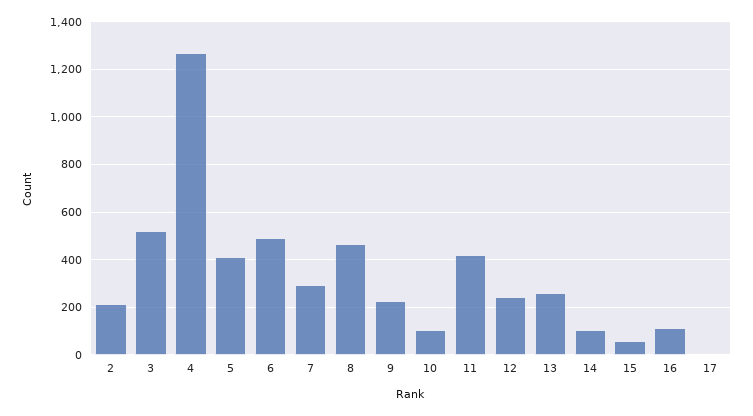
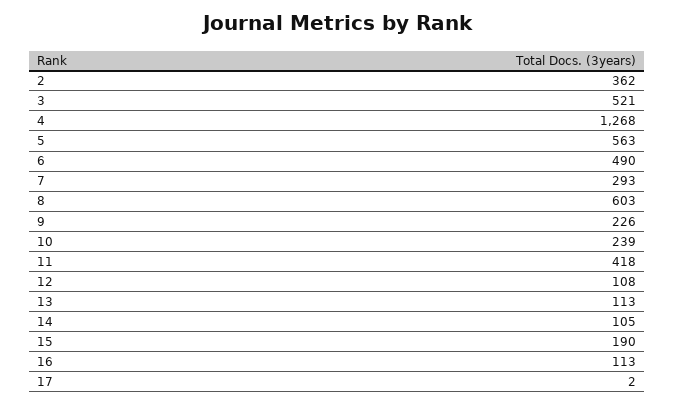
  {
-   "2": 200,
+   "2": 362,
    "3": 521,
    "4": 1268,
-   "5": 400,
+   "5": 563,
    "6": 490,
    "7": 293,
-   "8": 450,
+   "8": 603,
    "9": 226,
-   "10": 100,
+   "10": 239,
    "11": 418,
-   "12": 250,
+   "12": 108,
-   "13": 250,
+   "13": 113,
    "14": 105,
-   "15": 50,
+   "15": 190,
    "16": 113,
    "17": 2
  }

